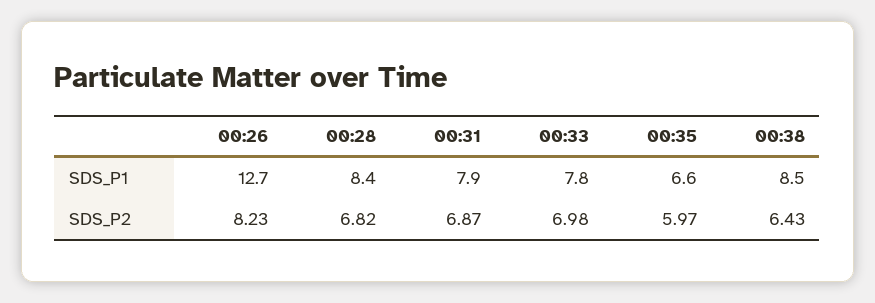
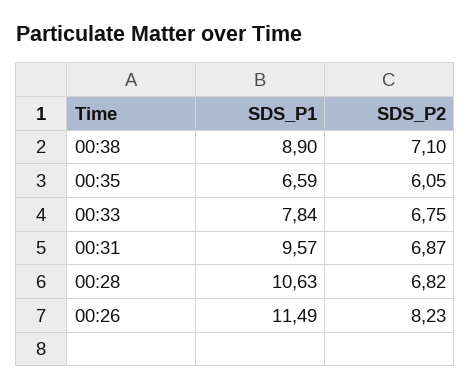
  {
    "00:26": {
-     "SDS_P1": 12.7,
+     "SDS_P1": 11.49,
      "SDS_P2": 8.23
    },
    "00:28": {
-     "SDS_P1": 8.4,
+     "SDS_P1": 10.63,
      "SDS_P2": 6.82
    },
    "00:31": {
-     "SDS_P1": 7.9,
+     "SDS_P1": 9.57,
      "SDS_P2": 6.87
    },
    "00:33": {
      "SDS_P1": 7.84,
-     "SDS_P2": 6.98
+     "SDS_P2": 6.75
    },
    "00:35": {
      "SDS_P1": 6.59,
-     "SDS_P2": 5.97
+     "SDS_P2": 6.05
    },
    "00:38": {
-     "SDS_P1": 8.5,
+     "SDS_P1": 8.9,
-     "SDS_P2": 6.43
+     "SDS_P2": 7.1
    }
  }

